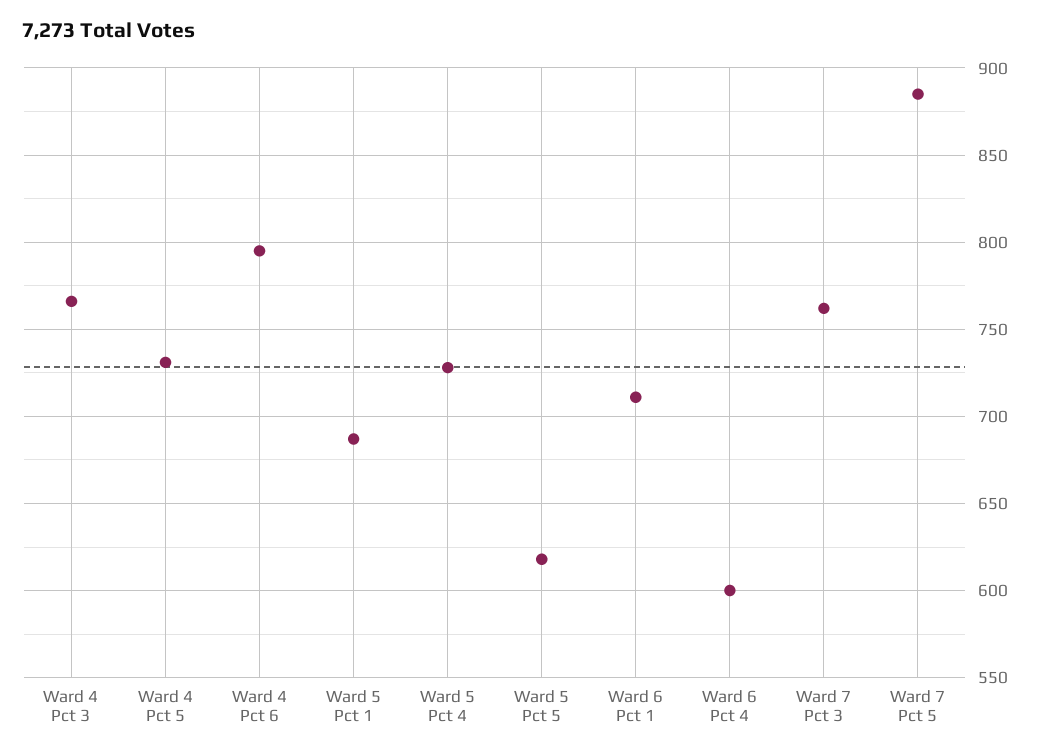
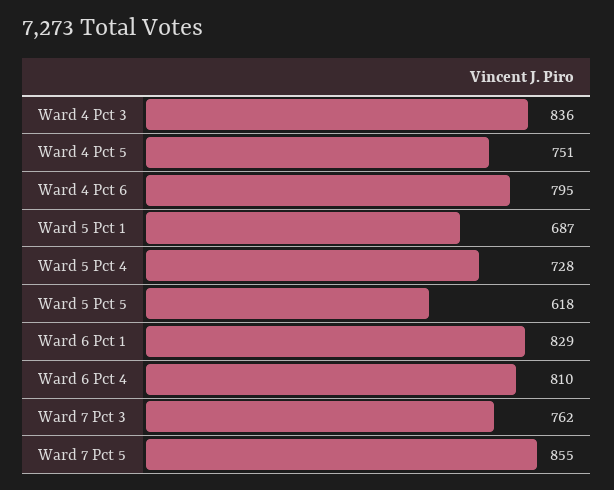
  {
-   "Ward 4 Pct 3": 765,
+   "Ward 4 Pct 3": 836,
-   "Ward 4 Pct 5": 730,
+   "Ward 4 Pct 5": 751,
    "Ward 4 Pct 6": 795,
    "Ward 5 Pct 1": 687,
    "Ward 5 Pct 4": 728,
    "Ward 5 Pct 5": 618,
-   "Ward 6 Pct 1": 710,
+   "Ward 6 Pct 1": 829,
-   "Ward 6 Pct 4": 600,
+   "Ward 6 Pct 4": 810,
    "Ward 7 Pct 3": 762,
-   "Ward 7 Pct 5": 885
+   "Ward 7 Pct 5": 855
  }

